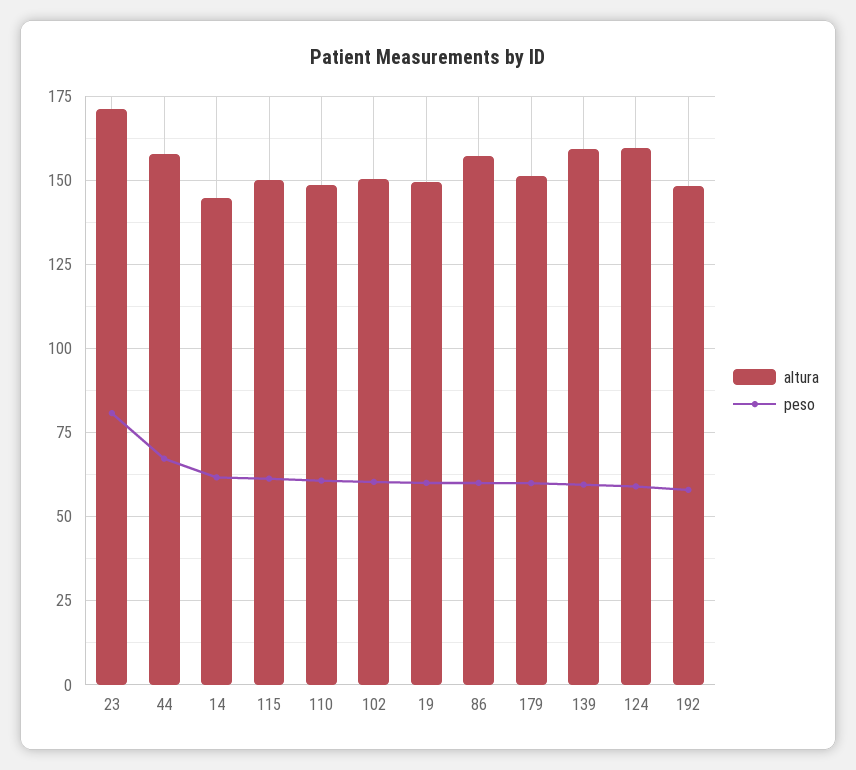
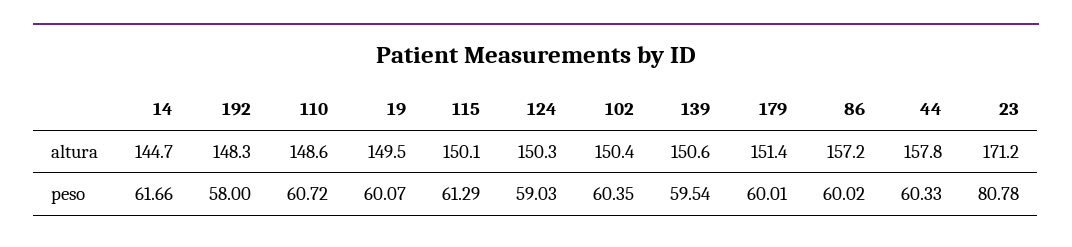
  {
    "altura": {
      "23": 171.2,
      "44": 157.8,
      "14": 144.7,
      "115": 150.1,
      "110": 148.6,
      "102": 150.4,
      "19": 149.5,
      "86": 157.2,
      "179": 151.4,
-     "139": 160,
+     "139": 150.6,
-     "124": 160,
+     "124": 150.3,
      "192": 148.3
    },
    "peso": {
      "23": 80.78,
-     "44": 67.5,
+     "44": 60.33,
      "14": 61.66,
      "115": 61.29,
      "110": 60.72,
      "102": 60.35,
      "19": 60.07,
      "86": 60.02,
      "179": 60.01,
      "139": 59.54,
      "124": 59.03,
      "192": 58
    }
  }

